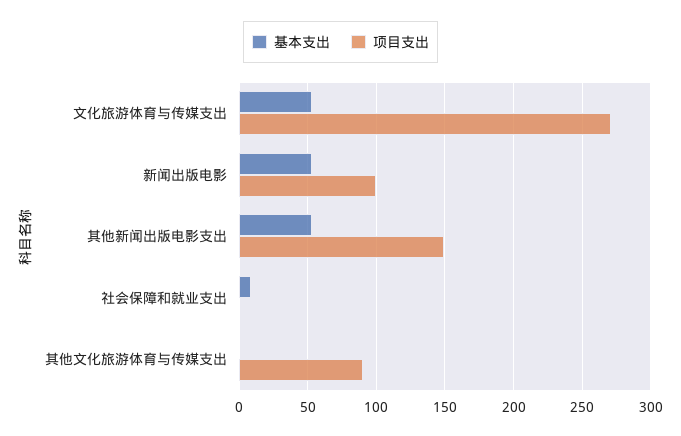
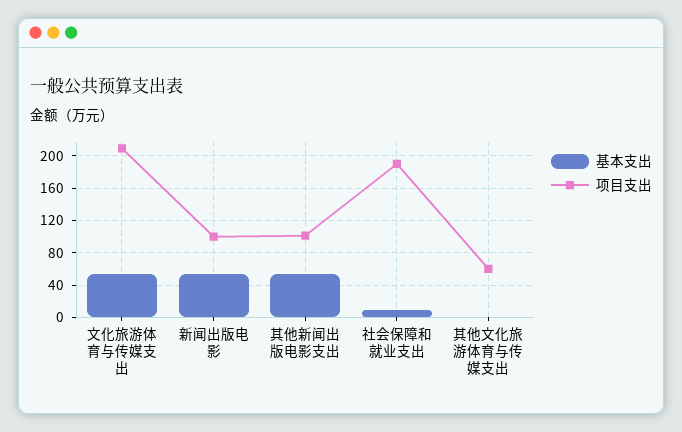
  {
    "基本支出": {
      "文化旅游体育与传媒支出": 55,
      "新闻出版电影": 55,
      "其他新闻出版电影支出": 55,
      "社会保障和就业支出": 10,
      "其他文化旅游体育与传媒支出": 0
    },
    "项目支出": {
-     "文化旅游体育与传媒支出": 270,
+     "文化旅游体育与传媒支出": 210,
      "新闻出版电影": 100,
-     "其他新闻出版电影支出": 150,
+     "其他新闻出版电影支出": 100,
-     "社会保障和就业支出": 0,
+     "社会保障和就业支出": 190,
-     "其他文化旅游体育与传媒支出": 90
+     "其他文化旅游体育与传媒支出": 60
    }
  }

